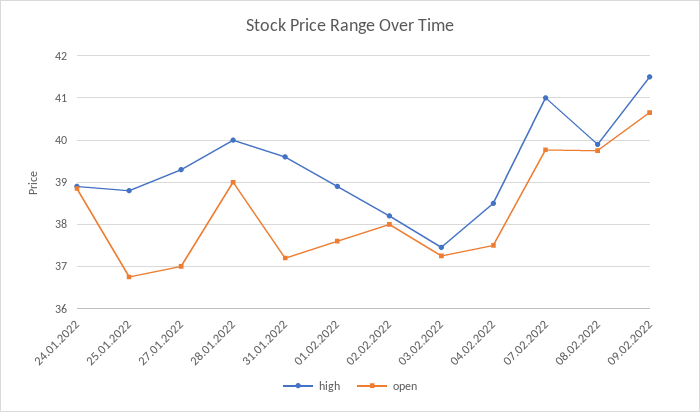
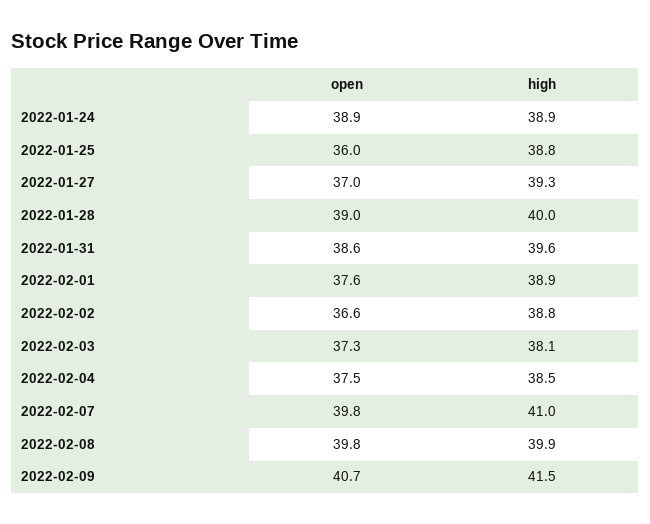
  {
    "high": {
      "24.01.2022": 38.9,
      "25.01.2022": 38.8,
      "27.01.2022": 39.3,
      "28.01.2022": 40,
      "31.01.2022": 39.6,
      "01.02.2022": 38.9,
-     "02.02.2022": 38.2,
+     "02.02.2022": 38.8,
-     "03.02.2022": 37.4,
+     "03.02.2022": 38.1,
      "04.02.2022": 38.5,
      "07.02.2022": 41,
      "08.02.2022": 39.9,
      "09.02.2022": 41.5
    },
    "open": {
      "24.01.2022": 38.9,
-     "25.01.2022": 36.8,
+     "25.01.2022": 36,
      "27.01.2022": 37,
      "28.01.2022": 39,
-     "31.01.2022": 37.2,
+     "31.01.2022": 38.6,
      "01.02.2022": 37.6,
-     "02.02.2022": 38,
+     "02.02.2022": 36.6,
      "03.02.2022": 37.3,
      "04.02.2022": 37.5,
      "07.02.2022": 39.8,
      "08.02.2022": 39.8,
      "09.02.2022": 40.7
    }
  }

